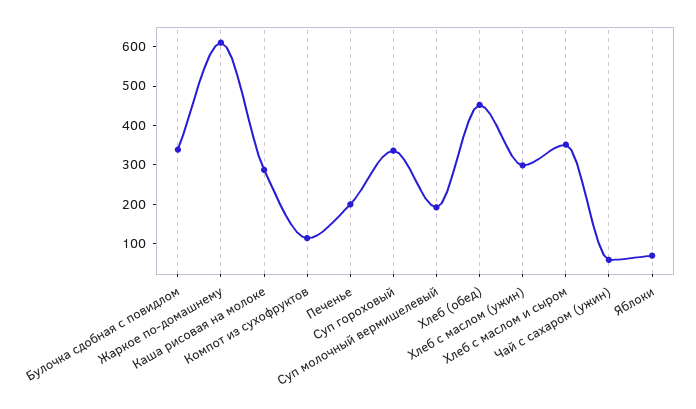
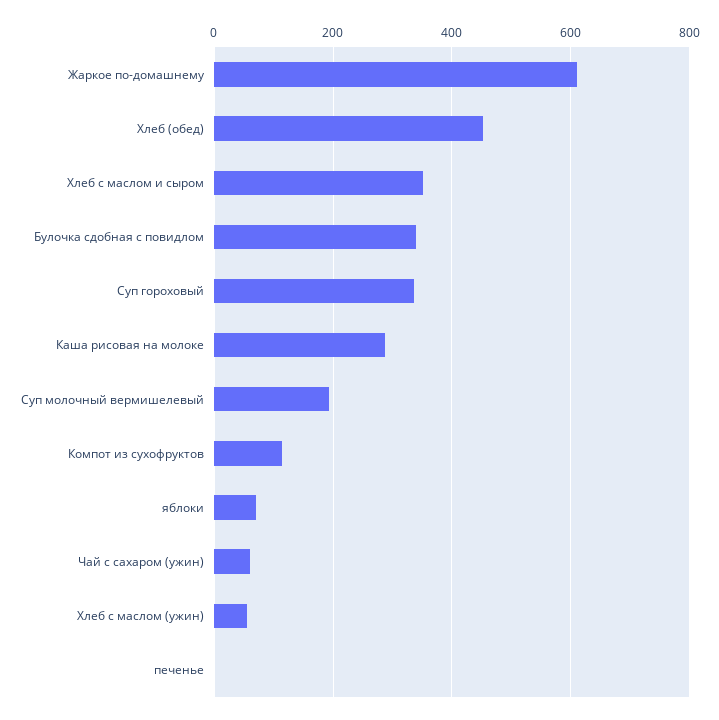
  {
    "Булочка сдобная с повидлом": 340,
    "Жаркое по-домашнему": 600,
    "Каша рисовая на молоке": 280,
    "Компот из сухофруктов": 120,
-   "Печенье": 200,
+   "Печенье": 0,
    "Суп гороховый": 340,
    "Суп молочный вермишелевый": 200,
    "Хлеб (обед)": 460,
-   "Хлеб с маслом (ужин)": 300,
+   "Хлеб с маслом (ужин)": 60,
    "Хлеб с маслом и сыром": 360,
    "Чай с сахаром (ужин)": 60,
    "Яблоки": 80
  }

